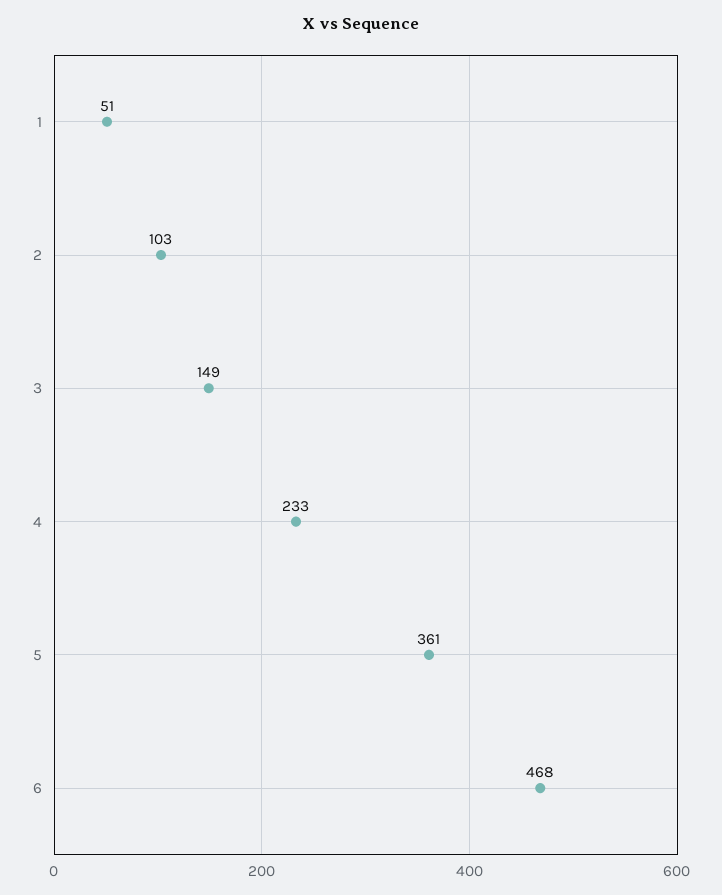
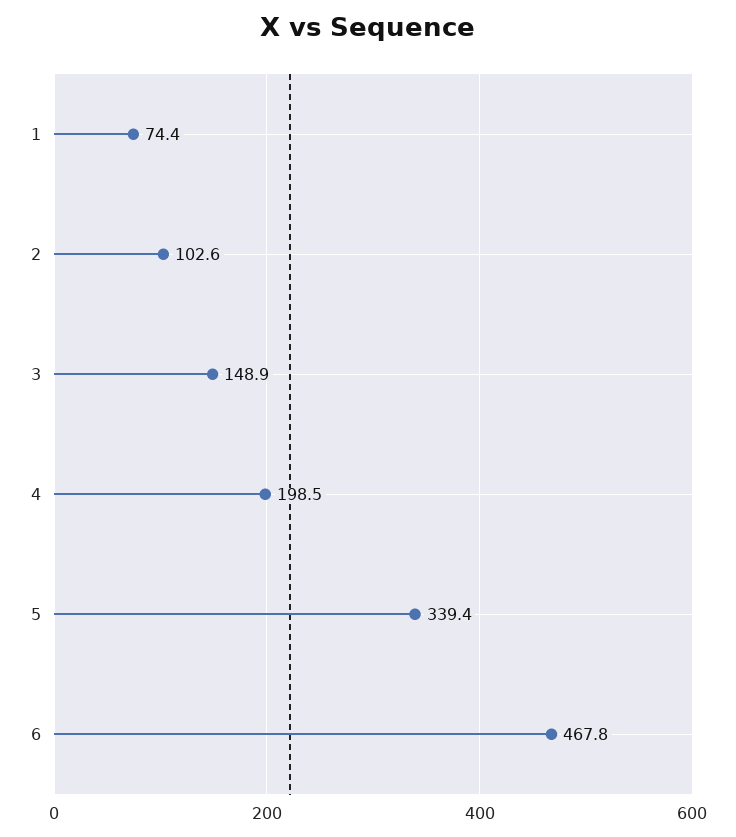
  {
-   "1": 51,
+   "1": 74.4,
    "2": 102.6,
    "3": 148.9,
-   "4": 233,
+   "4": 198.5,
-   "5": 361,
+   "5": 339.4,
    "6": 467.8
  }

